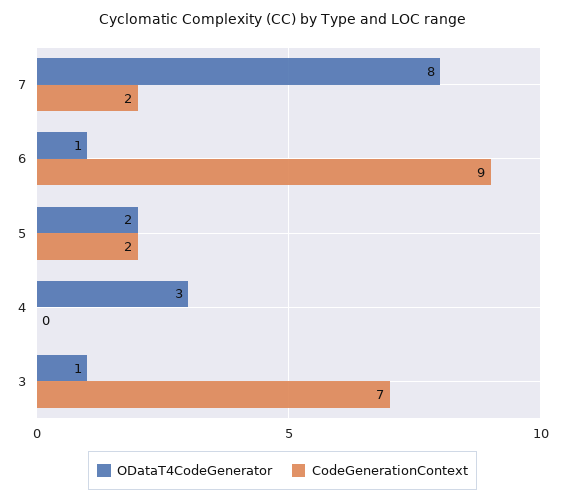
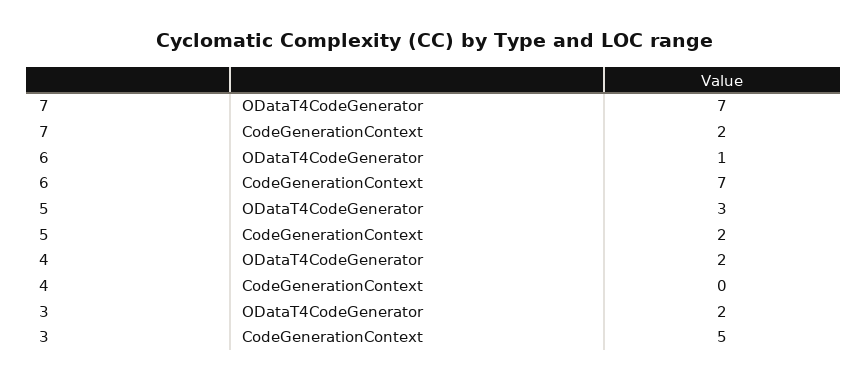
  {
    "ODataT4CodeGenerator": {
-     "7": 8,
+     "7": 7,
      "6": 1,
-     "5": 2,
+     "5": 3,
-     "4": 3,
+     "4": 2,
-     "3": 1
+     "3": 2
    },
    "CodeGenerationContext": {
      "7": 2,
-     "6": 9,
+     "6": 7,
      "5": 2,
      "4": 0,
-     "3": 7
+     "3": 5
    }
  }

